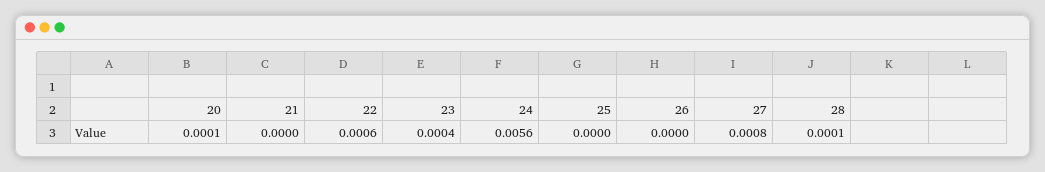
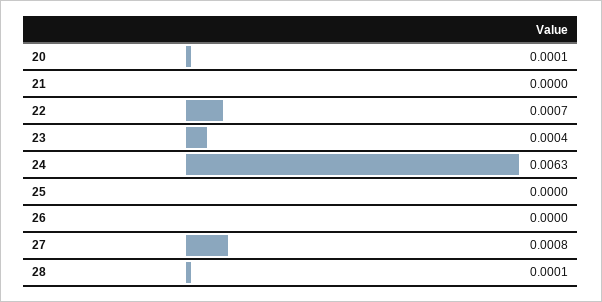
  {
    "20": 0.0001,
    "21": 0,
-   "22": 0.0006,
+   "22": 0.0007,
    "23": 0.0004,
-   "24": 0.0056,
+   "24": 0.0063,
    "25": 0,
    "26": 0,
    "27": 0.0008,
    "28": 0.0001
  }

